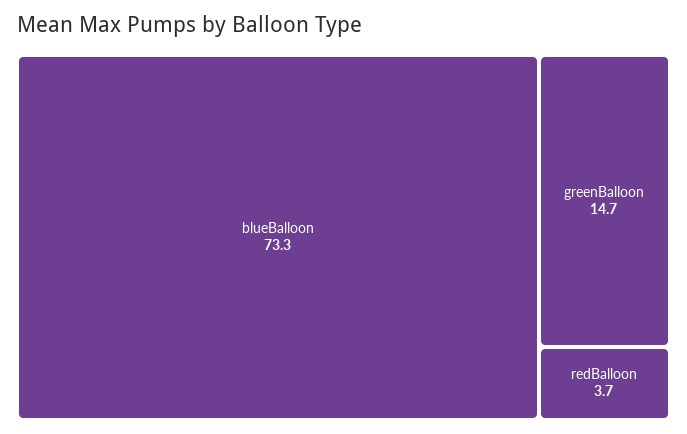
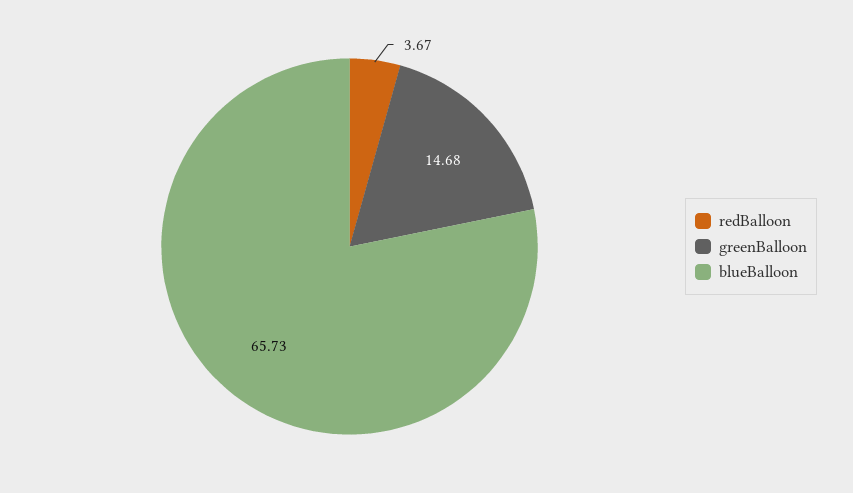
  {
-   "blueBalloon": 73.3,
+   "blueBalloon": 65.73,
    "greenBalloon": 14.68,
    "redBalloon": 3.67
  }

